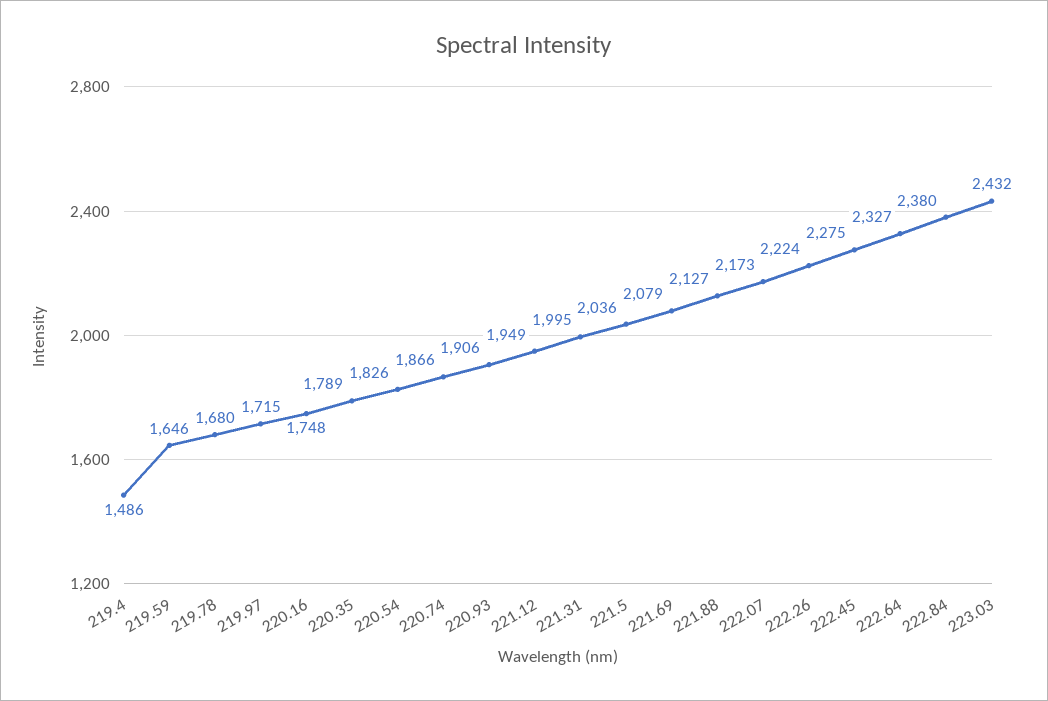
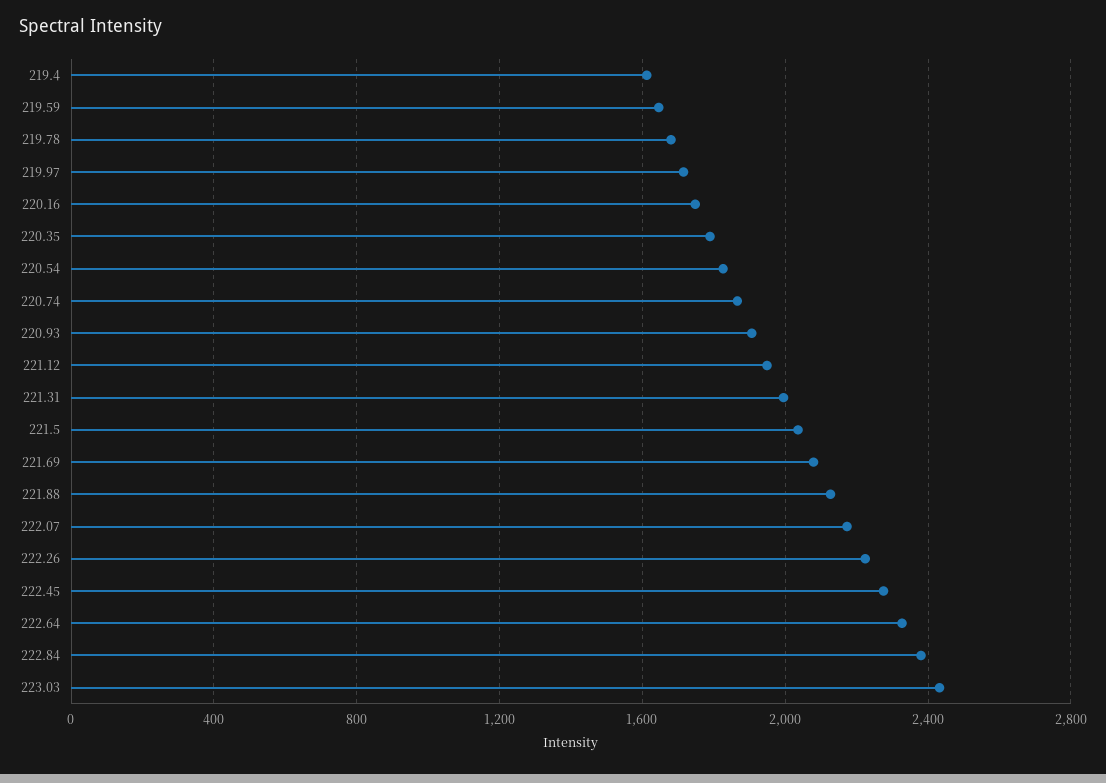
  {
-   "219.4": 1486,
+   "219.4": 1600,
    "219.59": 1646,
    "219.78": 1680,
    "219.97": 1715,
    "220.16": 1748,
    "220.35": 1789,
    "220.54": 1826,
    "220.74": 1866,
    "220.93": 1906,
    "221.12": 1949,
    "221.31": 1995,
    "221.5": 2036,
    "221.69": 2079,
    "221.88": 2127,
    "222.07": 2173,
    "222.26": 2224,
    "222.45": 2275,
    "222.64": 2327,
    "222.84": 2380,
    "223.03": 2432
  }

